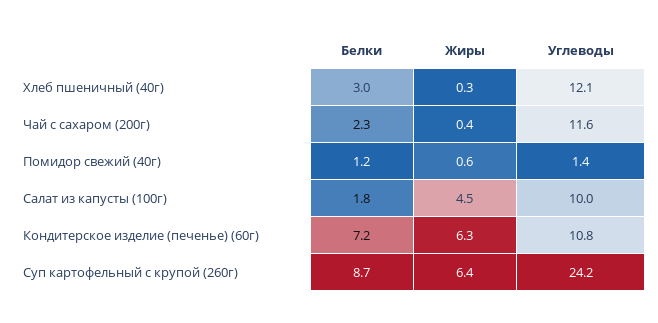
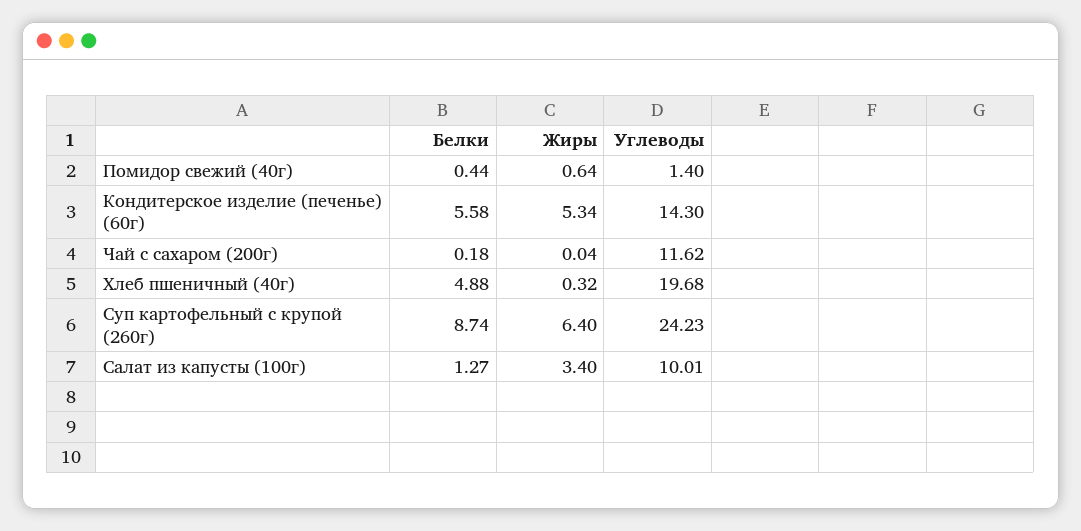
  {
    "Белки": {
-     "Хлеб пшеничный (40г)": 3,
+     "Хлеб пшеничный (40г)": 4.88,
-     "Чай с сахаром (200г)": 2.3,
+     "Чай с сахаром (200г)": 0.18,
-     "Помидор свежий (40г)": 1.2,
+     "Помидор свежий (40г)": 0.44,
-     "Салат из капусты (100г)": 1.8,
+     "Салат из капусты (100г)": 1.27,
-     "Кондитерское изделие (печенье) (60г)": 7.2,
+     "Кондитерское изделие (печенье) (60г)": 5.58,
      "Суп картофельный с крупой (260г)": 8.74
    },
    "Жиры": {
      "Хлеб пшеничный (40г)": 0.32,
-     "Чай с сахаром (200г)": 0.4,
+     "Чай с сахаром (200г)": 0.04,
      "Помидор свежий (40г)": 0.64,
-     "Салат из капусты (100г)": 4.5,
+     "Салат из капусты (100г)": 3.4,
-     "Кондитерское изделие (печенье) (60г)": 6.3,
+     "Кондитерское изделие (печенье) (60г)": 5.34,
      "Суп картофельный с крупой (260г)": 6.4
    },
    "Углеводы": {
-     "Хлеб пшеничный (40г)": 12.1,
+     "Хлеб пшеничный (40г)": 19.68,
      "Чай с сахаром (200г)": 11.62,
      "Помидор свежий (40г)": 1.4,
      "Салат из капусты (100г)": 10.01,
-     "Кондитерское изделие (печенье) (60г)": 10.8,
+     "Кондитерское изделие (печенье) (60г)": 14.3,
      "Суп картофельный с крупой (260г)": 24.23
    }
  }

